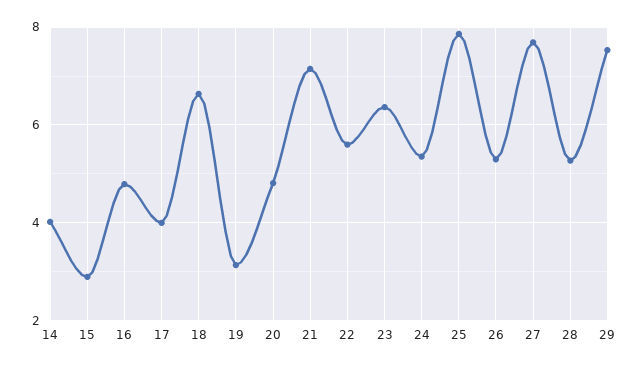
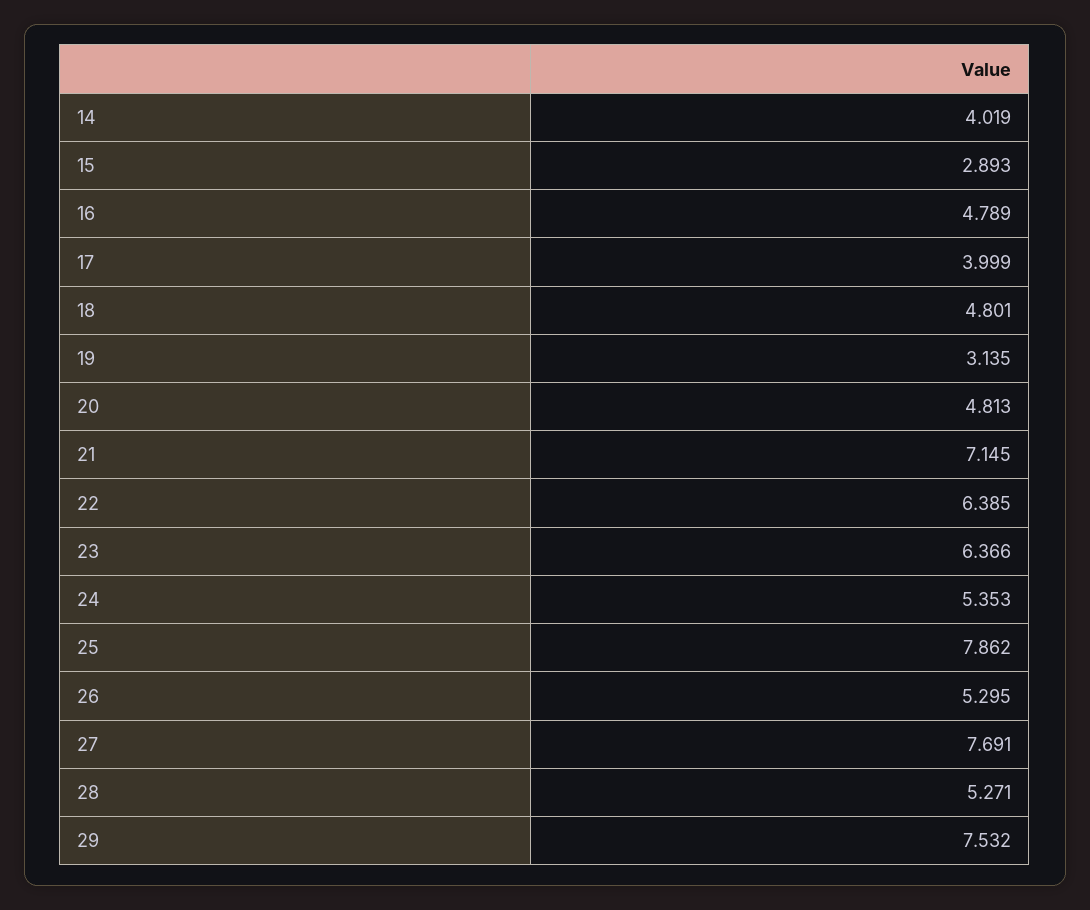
  {
    "14": 4.019,
    "15": 2.893,
    "16": 4.789,
    "17": 3.999,
-   "18": 6.6,
+   "18": 4.801,
    "19": 3.135,
    "20": 4.813,
    "21": 7.145,
-   "22": 5.6,
+   "22": 6.385,
    "23": 6.366,
    "24": 5.353,
    "25": 7.862,
    "26": 5.295,
    "27": 7.691,
    "28": 5.271,
    "29": 7.532
  }

